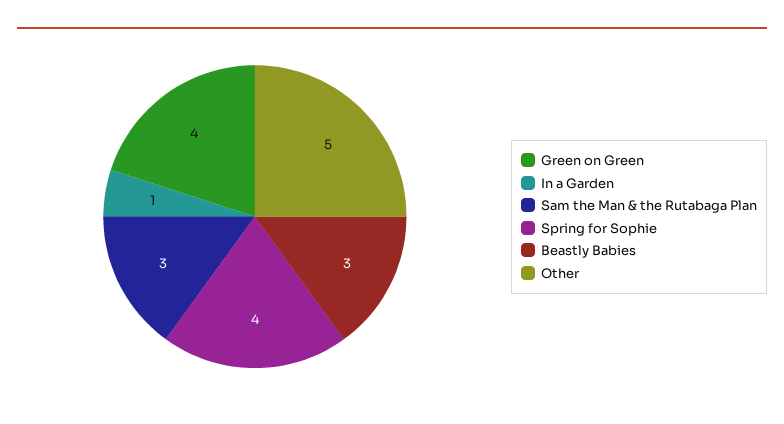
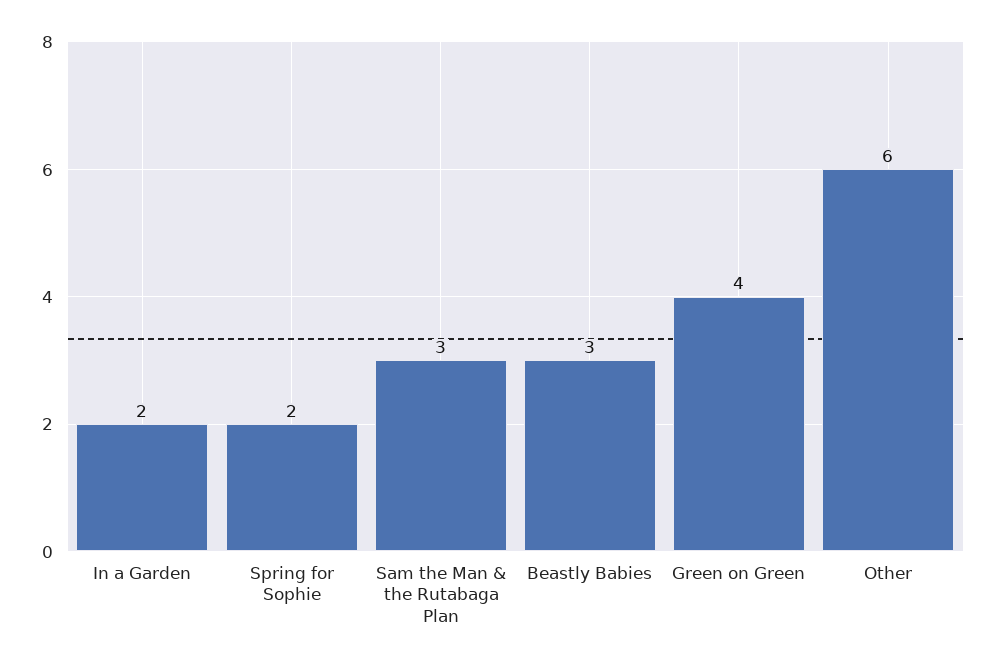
  {
    "Green on Green": 4,
-   "In a Garden": 1,
+   "In a Garden": 2,
    "Sam the Man & the Rutabaga Plan": 3,
-   "Spring for Sophie": 4,
+   "Spring for Sophie": 2,
    "Beastly Babies": 3,
-   "Other": 5
+   "Other": 6
  }

